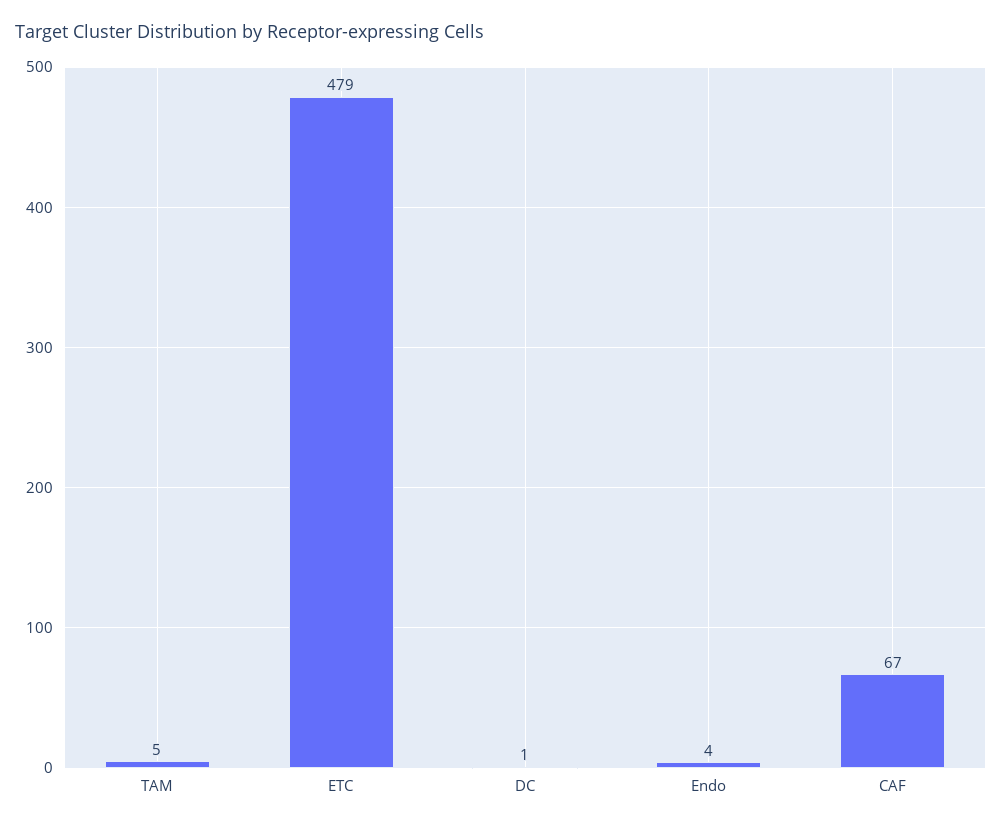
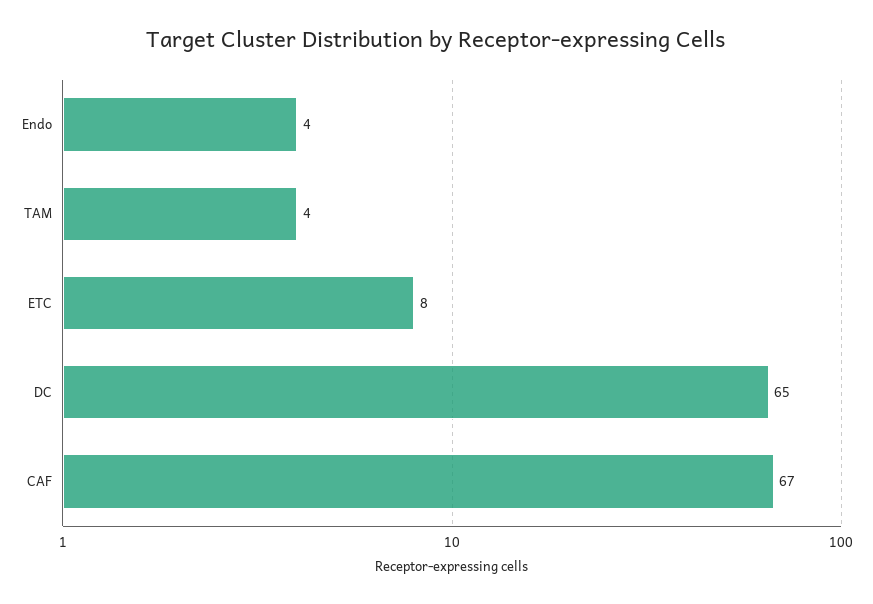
  {
-   "TAM": 5,
+   "TAM": 4,
-   "ETC": 479,
+   "ETC": 8,
-   "DC": 1,
+   "DC": 65,
    "Endo": 4,
    "CAF": 67
  }

